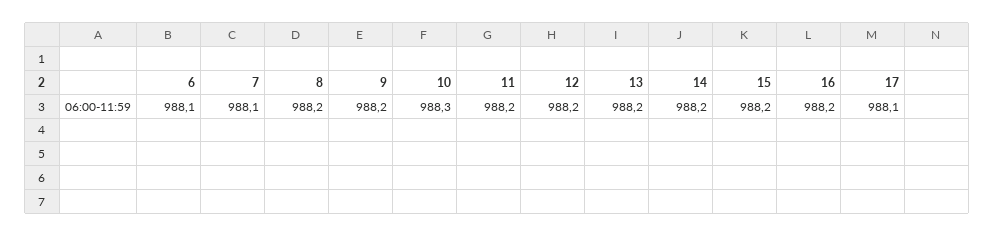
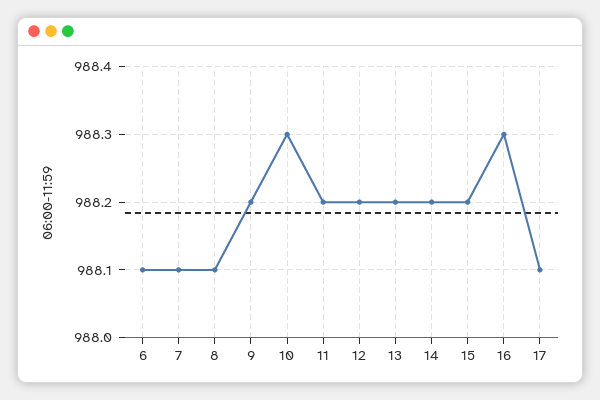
  {
    "6": 988.1,
    "7": 988.1,
-   "8": 988.2,
+   "8": 988.1,
    "9": 988.2,
    "10": 988.3,
    "11": 988.2,
    "12": 988.2,
    "13": 988.2,
    "14": 988.2,
    "15": 988.2,
-   "16": 988.2,
+   "16": 988.3,
    "17": 988.1
  }

